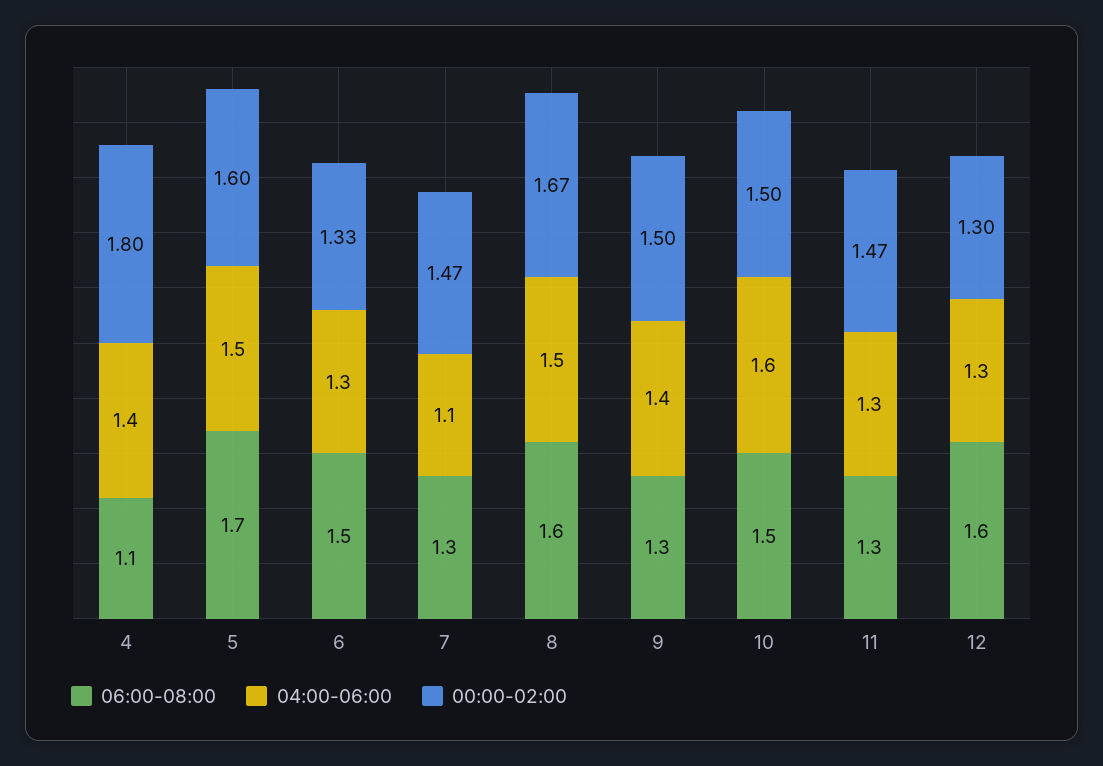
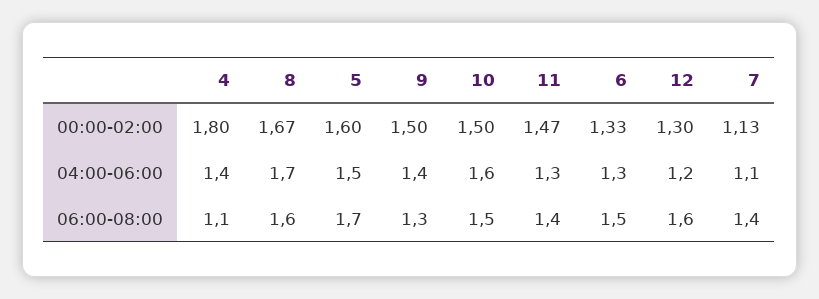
  {
    "06:00-08:00": {
      "4": 1.1,
      "5": 1.7,
      "6": 1.5,
-     "7": 1.3,
+     "7": 1.4,
      "8": 1.6,
      "9": 1.3,
      "10": 1.5,
-     "11": 1.3,
+     "11": 1.4,
      "12": 1.6
    },
    "04:00-06:00": {
      "4": 1.4,
      "5": 1.5,
      "6": 1.3,
      "7": 1.1,
-     "8": 1.5,
+     "8": 1.7,
      "9": 1.4,
      "10": 1.6,
      "11": 1.3,
-     "12": 1.3
+     "12": 1.2
    },
    "00:00-02:00": {
      "4": 1.8,
      "5": 1.6,
      "6": 1.33,
-     "7": 1.47,
+     "7": 1.13,
      "8": 1.67,
      "9": 1.5,
      "10": 1.5,
      "11": 1.47,
      "12": 1.3
    }
  }

